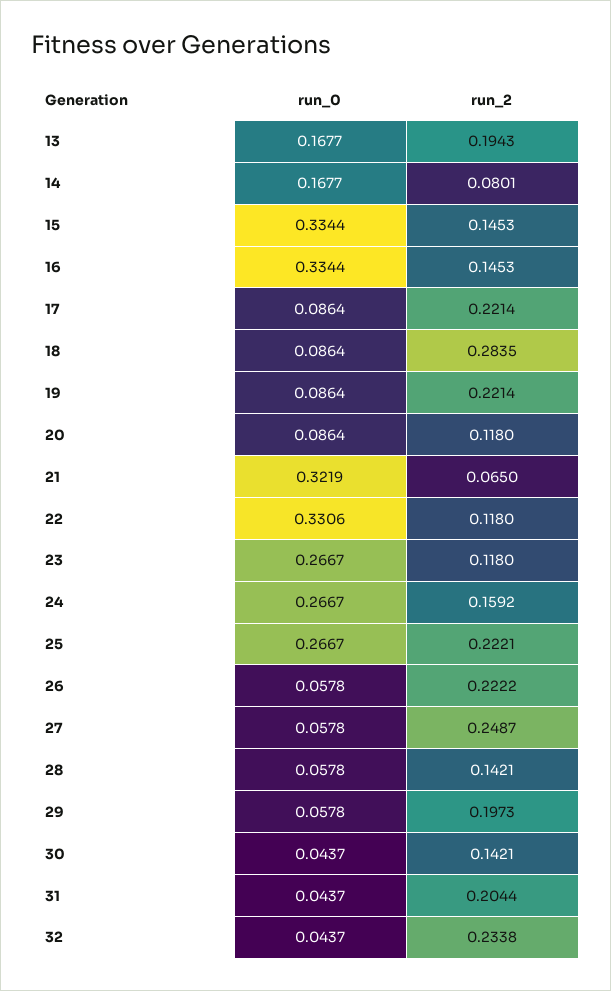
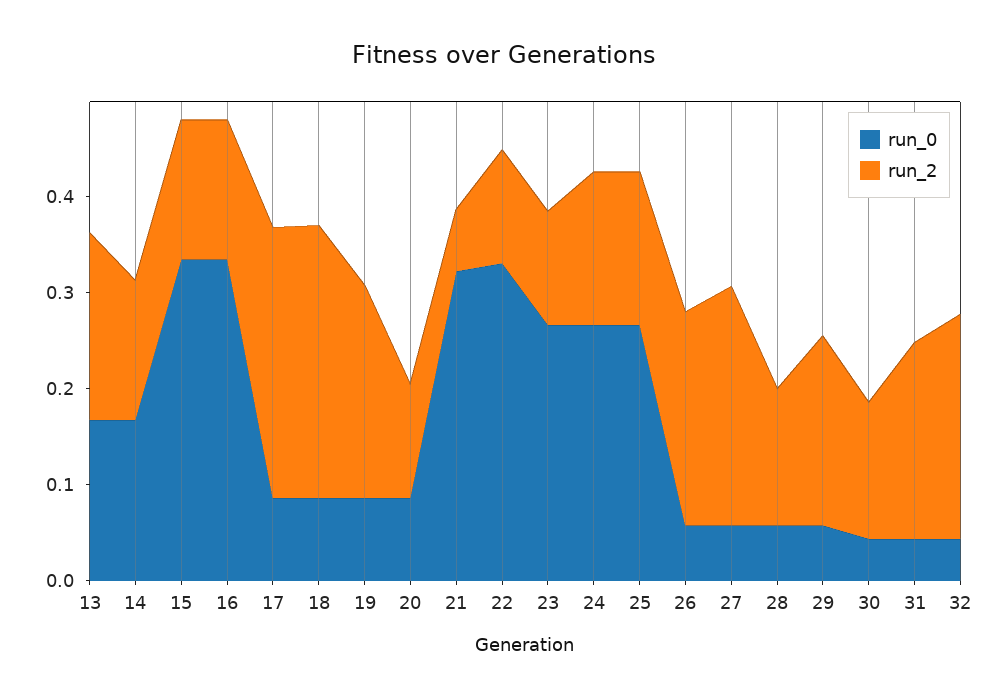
  {
    "run_0": {
      "13": 0.1677,
      "14": 0.1677,
      "15": 0.3344,
      "16": 0.3344,
      "17": 0.0864,
      "18": 0.0864,
      "19": 0.0864,
      "20": 0.0864,
      "21": 0.3219,
      "22": 0.3306,
      "23": 0.2667,
      "24": 0.2667,
      "25": 0.2667,
      "26": 0.0578,
      "27": 0.0578,
      "28": 0.0578,
      "29": 0.0578,
      "30": 0.0437,
      "31": 0.0437,
      "32": 0.0437
    },
    "run_2": {
      "13": 0.1943,
-     "14": 0.0801,
+     "14": 0.14,
      "15": 0.1453,
      "16": 0.1453,
-     "17": 0.2214,
+     "17": 0.28,
      "18": 0.2835,
      "19": 0.2214,
      "20": 0.118,
      "21": 0.065,
      "22": 0.118,
      "23": 0.118,
      "24": 0.1592,
-     "25": 0.2221,
+     "25": 0.16,
      "26": 0.2222,
      "27": 0.2487,
      "28": 0.1421,
      "29": 0.1973,
      "30": 0.1421,
      "31": 0.2044,
      "32": 0.2338
    }
  }

